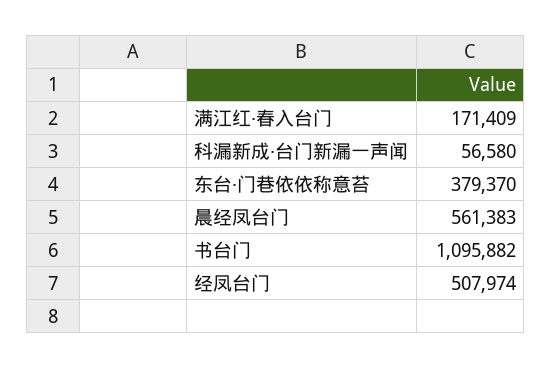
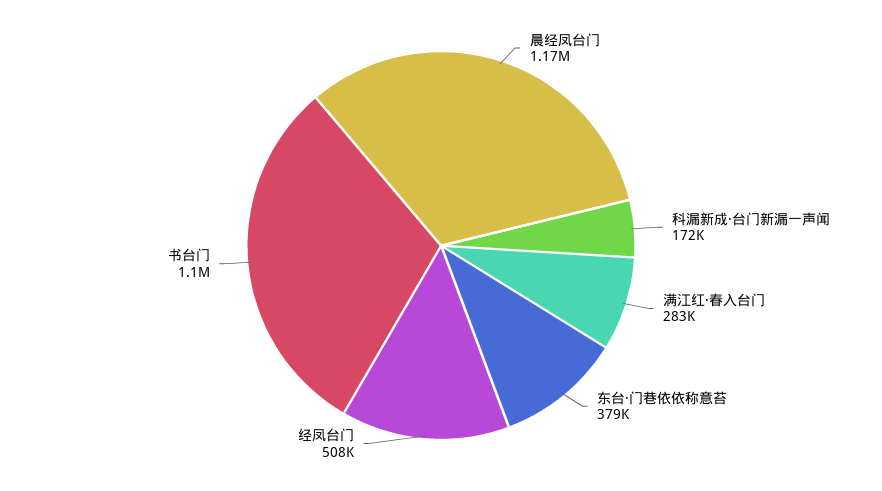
  {
-   "满江红·春入台门": 171409,
+   "满江红·春入台门": 283000,
-   "科漏新成·台门新漏一声闻": 56580,
+   "科漏新成·台门新漏一声闻": 172000,
    "东台·门巷依依称意苔": 379370,
-   "晨经凤台门": 561383,
+   "晨经凤台门": 1170000,
    "书台门": 1095882,
    "经凤台门": 507974
  }

